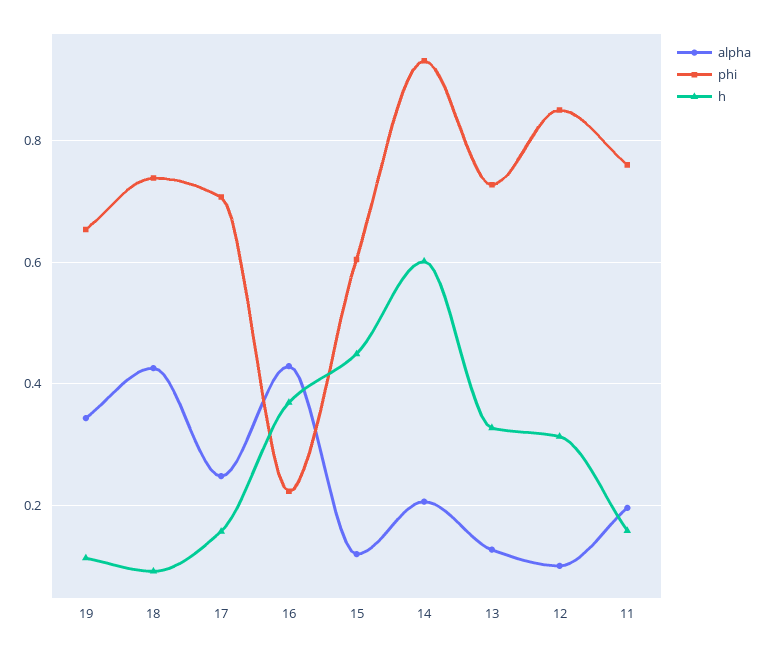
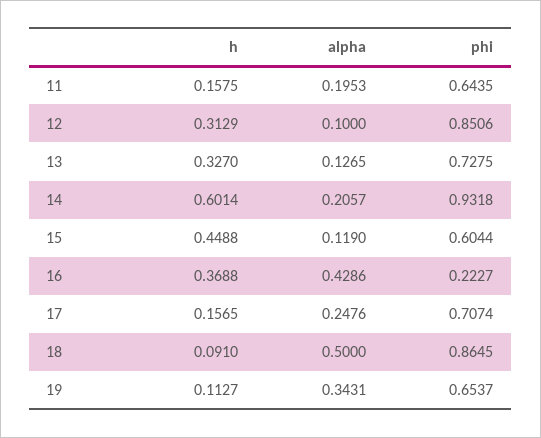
  {
    "alpha": {
      "19": 0.3431,
-     "18": 0.42,
+     "18": 0.5,
      "17": 0.2476,
      "16": 0.4286,
      "15": 0.119,
      "14": 0.2057,
      "13": 0.1265,
      "12": 0.1,
      "11": 0.1953
    },
    "phi": {
      "19": 0.6537,
-     "18": 0.74,
+     "18": 0.8645,
      "17": 0.7074,
      "16": 0.2227,
      "15": 0.6044,
      "14": 0.9318,
      "13": 0.7275,
      "12": 0.8506,
-     "11": 0.76
+     "11": 0.6435
    },
    "h": {
      "19": 0.1127,
      "18": 0.091,
      "17": 0.1565,
      "16": 0.3688,
      "15": 0.4488,
      "14": 0.6014,
      "13": 0.327,
      "12": 0.3129,
      "11": 0.1575
    }
  }

